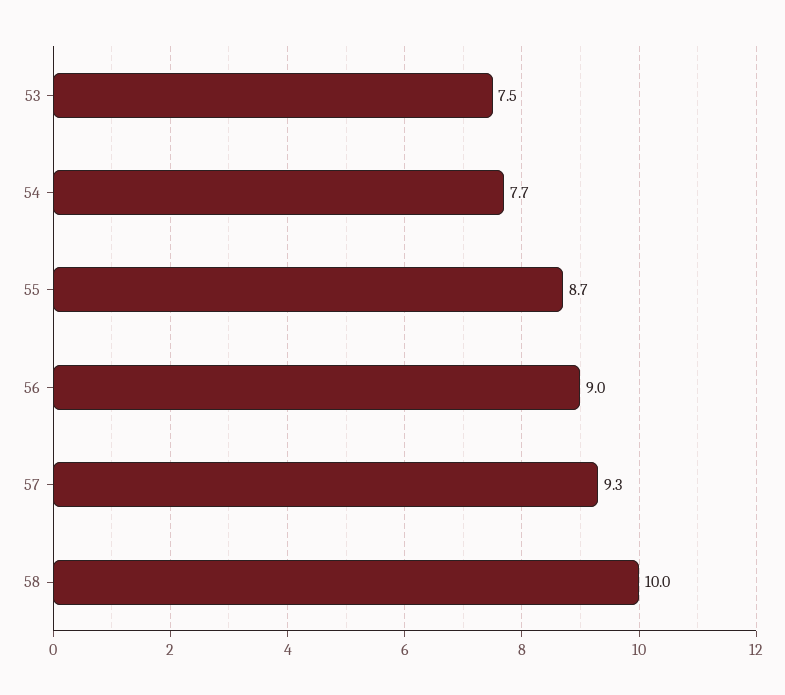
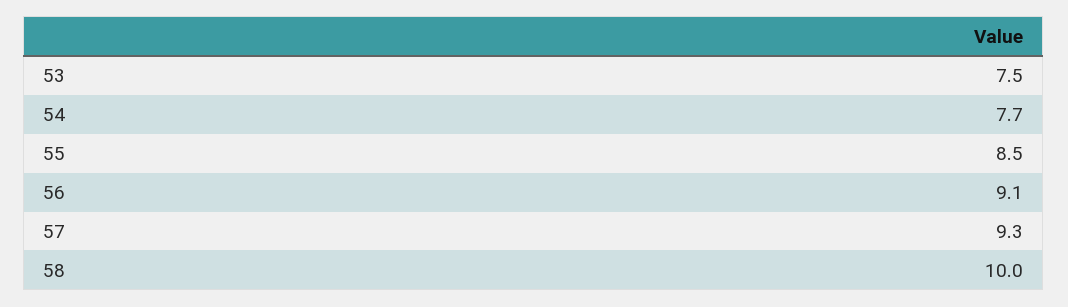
  {
    "53": 7.5,
    "54": 7.7,
-   "55": 8.7,
+   "55": 8.5,
-   "56": 9,
+   "56": 9.1,
    "57": 9.3,
    "58": 10
  }

